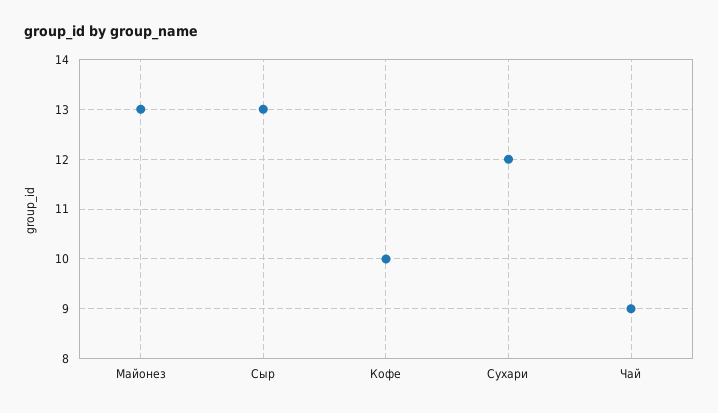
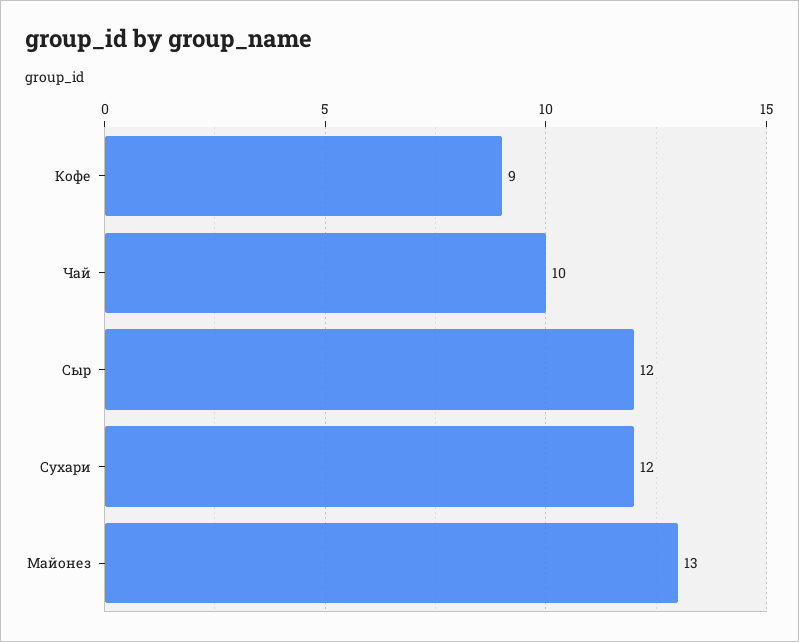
  {
    "Майонез": 13,
-   "Сыр": 13,
+   "Сыр": 12,
-   "Кофе": 10,
+   "Кофе": 9,
    "Сухари": 12,
-   "Чай": 9
+   "Чай": 10
  }

